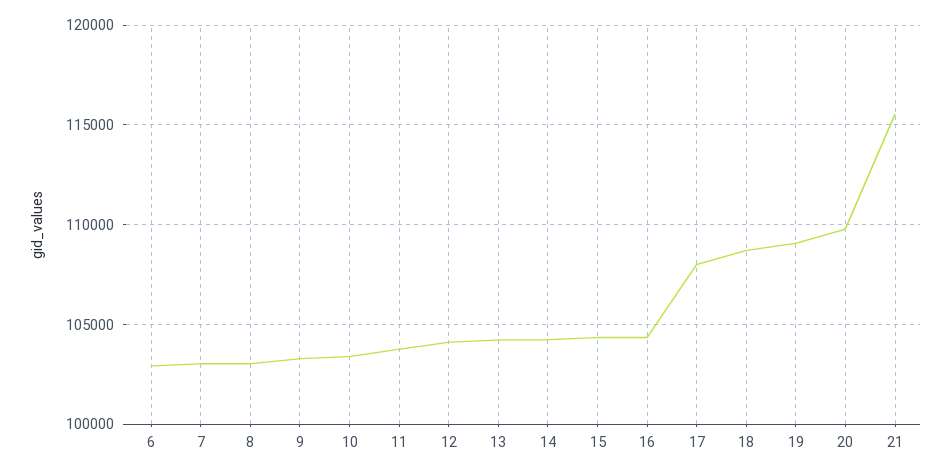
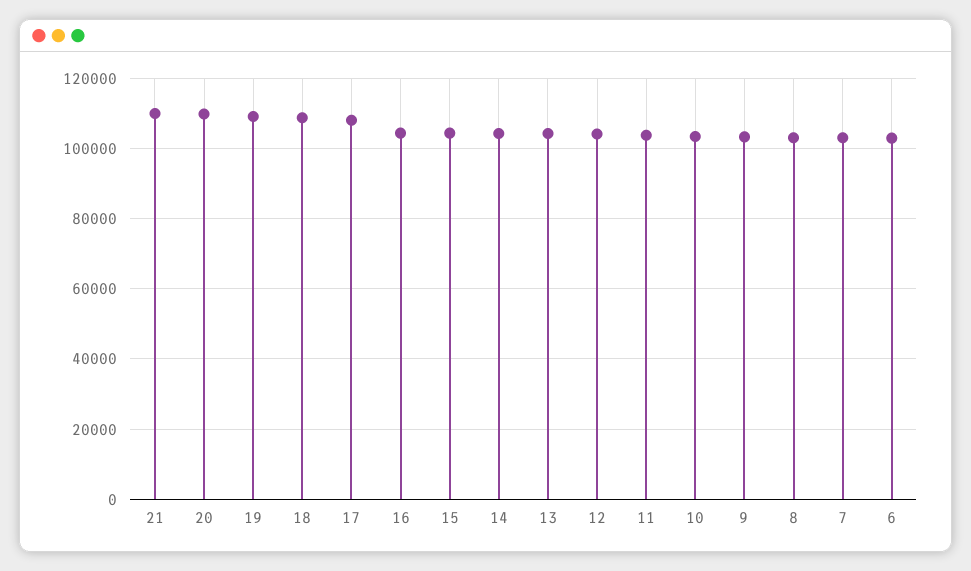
  {
    "6": 103000,
    "7": 103000,
    "8": 103000,
    "9": 103500,
    "10": 103500,
    "11": 104000,
    "12": 104000,
    "13": 104000,
    "14": 104000,
    "15": 104500,
    "16": 104500,
    "17": 108000,
    "18": 108500,
    "19": 109000,
    "20": 110000,
-   "21": 115500
+   "21": 110000
  }

